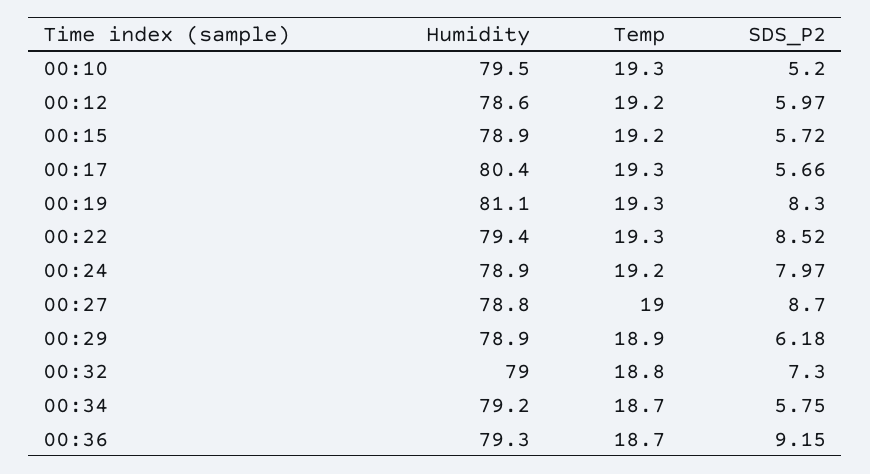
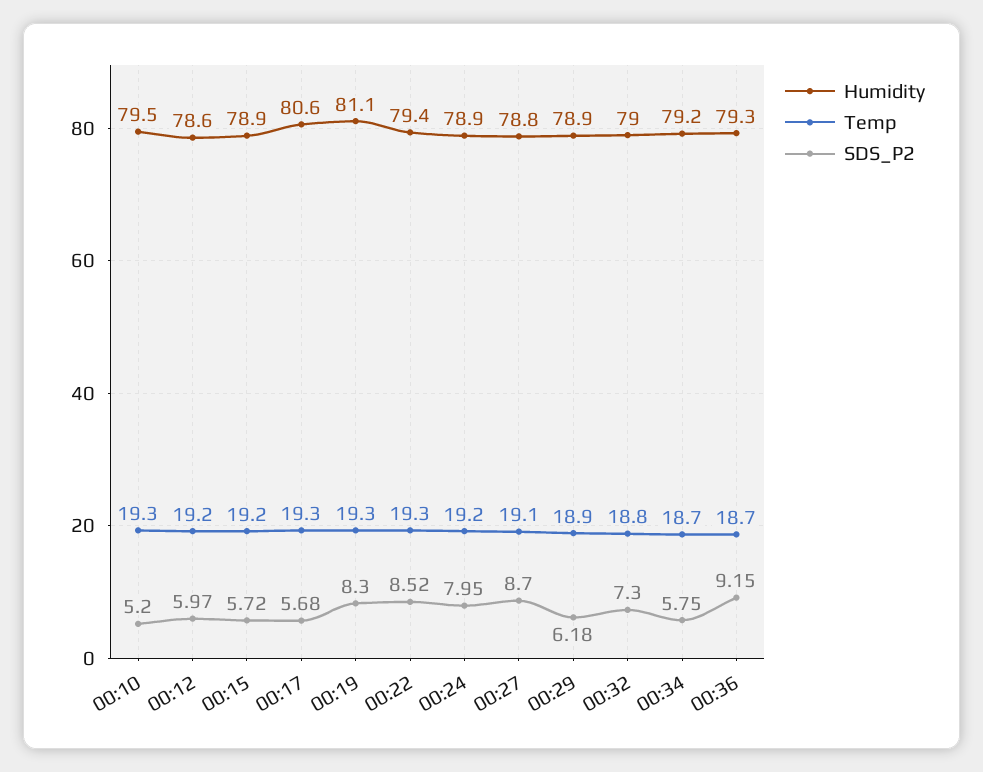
  {
    "Humidity": {
      "00:10": 79.5,
      "00:12": 78.6,
      "00:15": 78.9,
-     "00:17": 80.4,
+     "00:17": 80.6,
      "00:19": 81.1,
      "00:22": 79.4,
      "00:24": 78.9,
      "00:27": 78.8,
      "00:29": 78.9,
      "00:32": 79,
      "00:34": 79.2,
      "00:36": 79.3
    },
    "Temp": {
      "00:10": 19.3,
      "00:12": 19.2,
      "00:15": 19.2,
      "00:17": 19.3,
      "00:19": 19.3,
      "00:22": 19.3,
      "00:24": 19.2,
-     "00:27": 19,
+     "00:27": 19.1,
      "00:29": 18.9,
      "00:32": 18.8,
      "00:34": 18.7,
      "00:36": 18.7
    },
    "SDS_P2": {
      "00:10": 5.2,
      "00:12": 5.97,
      "00:15": 5.72,
-     "00:17": 5.66,
+     "00:17": 5.68,
      "00:19": 8.3,
      "00:22": 8.52,
-     "00:24": 7.97,
+     "00:24": 7.95,
      "00:27": 8.7,
      "00:29": 6.18,
      "00:32": 7.3,
      "00:34": 5.75,
      "00:36": 9.15
    }
  }

